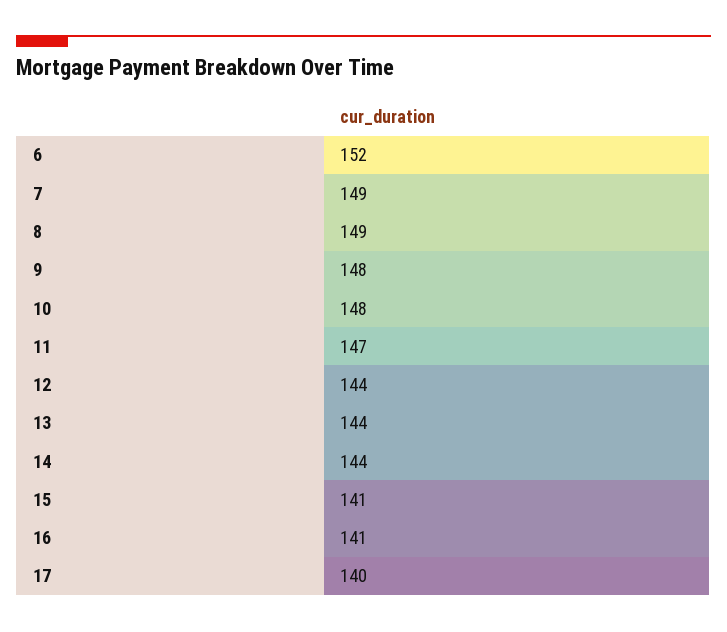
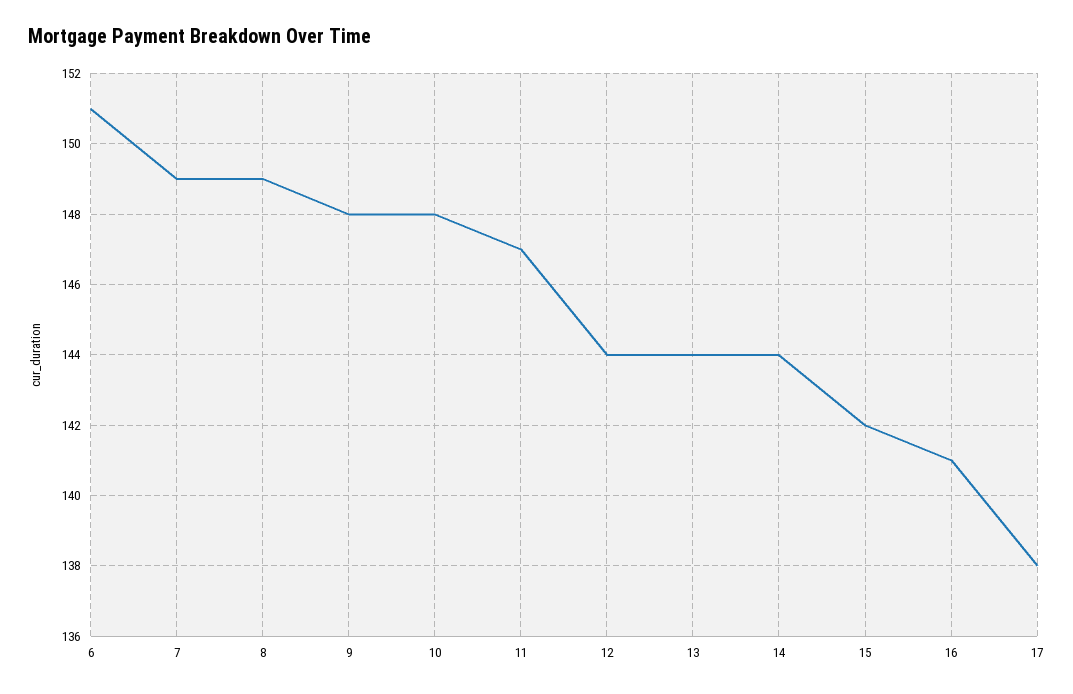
  {
-   "6": 152,
+   "6": 151,
    "7": 149,
    "8": 149,
    "9": 148,
    "10": 148,
    "11": 147,
    "12": 144,
    "13": 144,
    "14": 144,
-   "15": 141,
+   "15": 142,
    "16": 141,
-   "17": 140
+   "17": 138
  }

